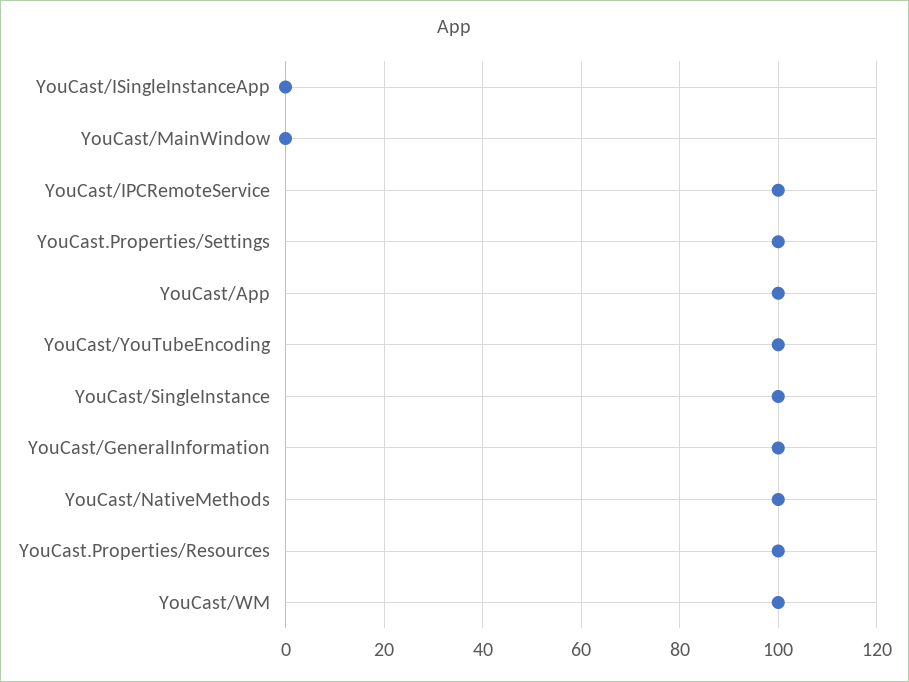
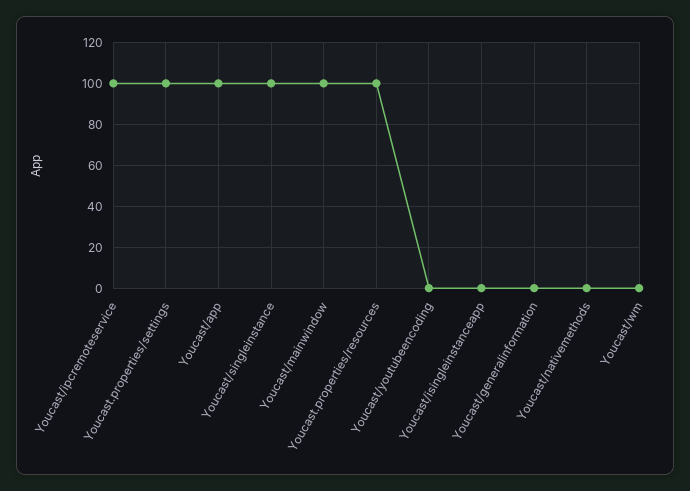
  {
    "YouCast/ISingleInstanceApp": 0,
-   "YouCast/MainWindow": 0,
+   "YouCast/MainWindow": 100,
    "YouCast/IPCRemoteService": 100,
    "YouCast.Properties/Settings": 100,
    "YouCast/App": 100,
-   "YouCast/YouTubeEncoding": 100,
+   "YouCast/YouTubeEncoding": 0,
    "YouCast/SingleInstance": 100,
-   "YouCast/GeneralInformation": 100,
+   "YouCast/GeneralInformation": 0,
-   "YouCast/NativeMethods": 100,
+   "YouCast/NativeMethods": 0,
    "YouCast.Properties/Resources": 100,
-   "YouCast/WM": 100
+   "YouCast/WM": 0
  }

